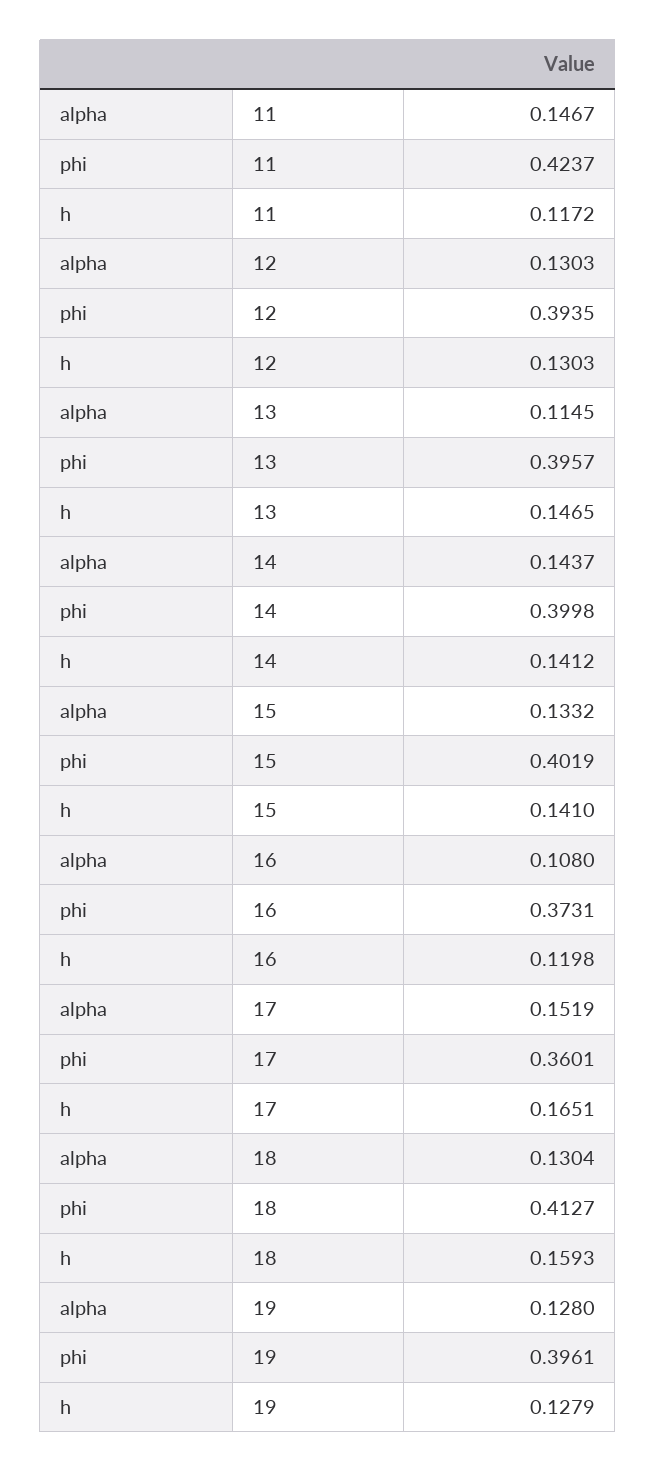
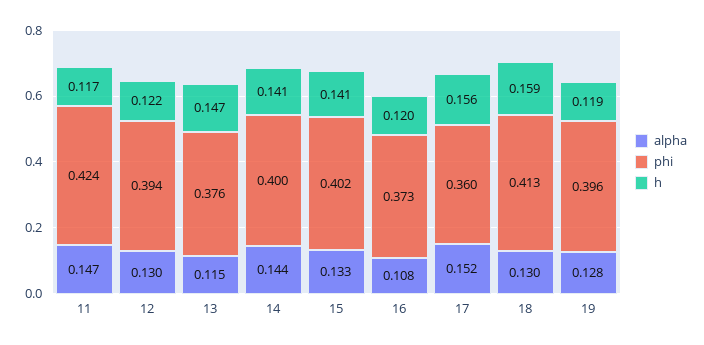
  {
    "alpha": {
      "11": 0.1467,
      "12": 0.1303,
      "13": 0.1145,
      "14": 0.1437,
      "15": 0.1332,
      "16": 0.108,
      "17": 0.1519,
      "18": 0.1304,
      "19": 0.128
    },
    "phi": {
      "11": 0.4237,
      "12": 0.3935,
-     "13": 0.3957,
+     "13": 0.376,
      "14": 0.3998,
      "15": 0.4019,
      "16": 0.3731,
      "17": 0.3601,
      "18": 0.4127,
      "19": 0.3961
    },
    "h": {
      "11": 0.1172,
-     "12": 0.1303,
+     "12": 0.122,
      "13": 0.1465,
      "14": 0.1412,
      "15": 0.141,
      "16": 0.1198,
-     "17": 0.1651,
+     "17": 0.156,
      "18": 0.1593,
-     "19": 0.1279
+     "19": 0.119
    }
  }

